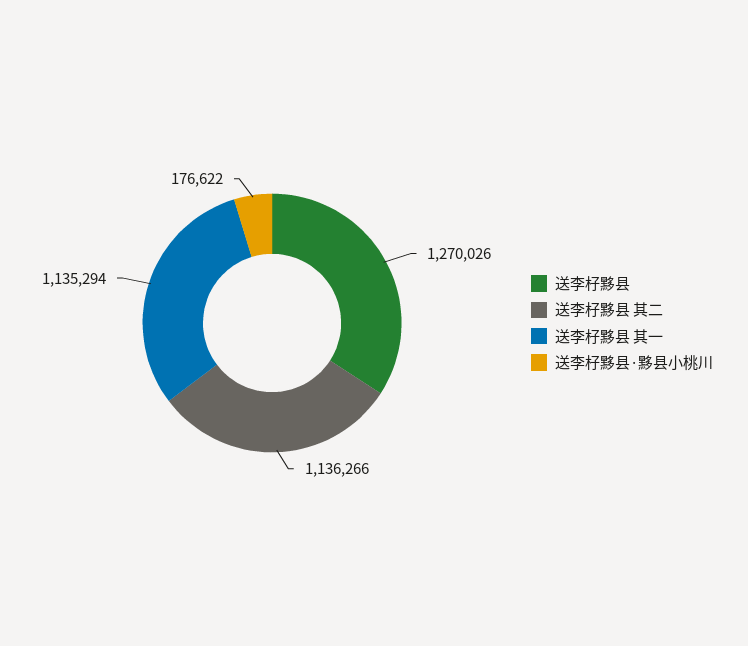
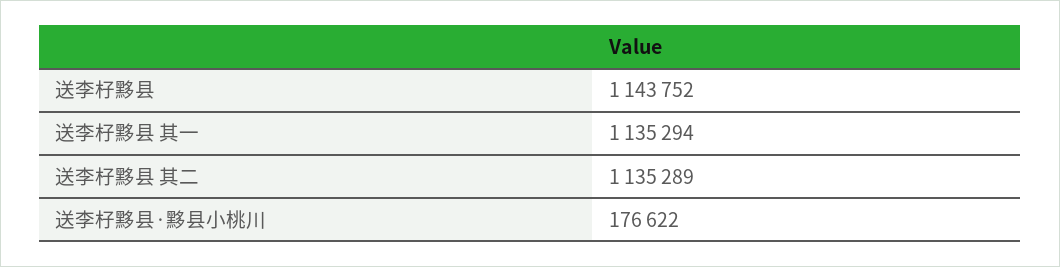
  {
-   "送李杍黟县": 1270026,
+   "送李杍黟县": 1143752,
-   "送李杍黟县 其二": 1136266,
+   "送李杍黟县 其二": 1135289,
    "送李杍黟县 其一": 1135294,
    "送李杍黟县·黟县小桃川": 176622
  }

